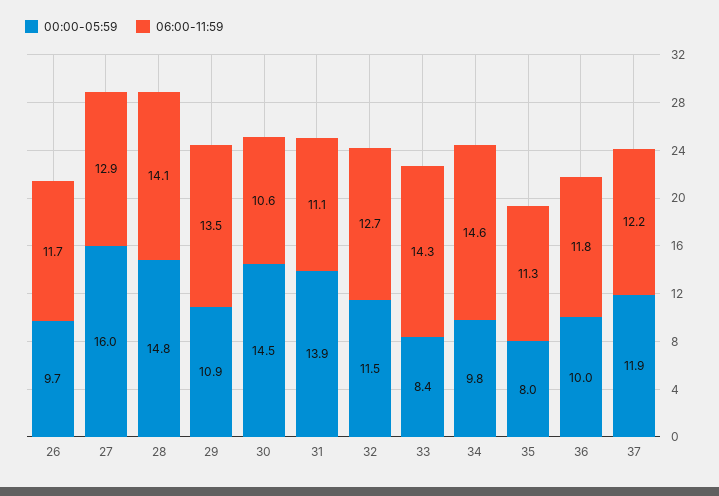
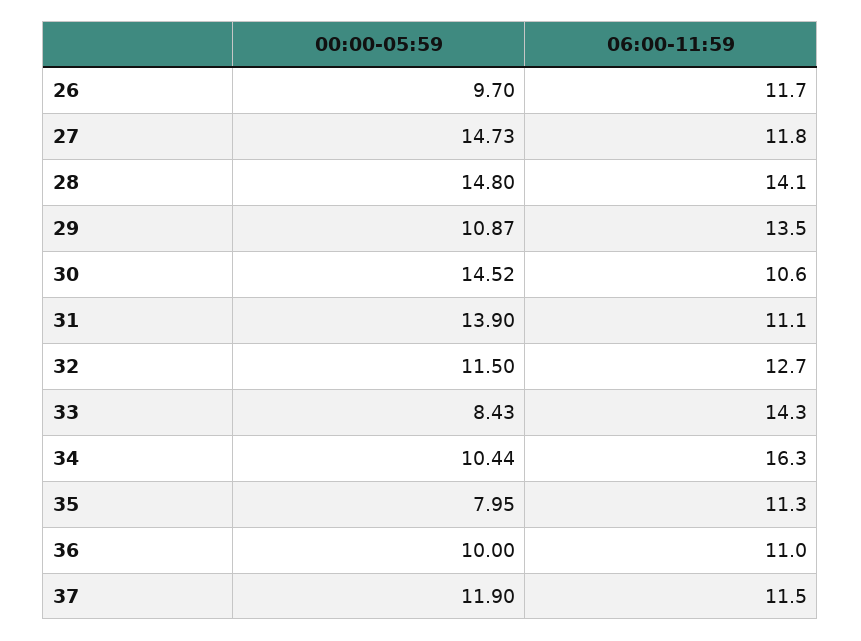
  {
    "00:00-05:59": {
      "26": 9.7,
-     "27": 16,
+     "27": 14.73,
      "28": 14.8,
      "29": 10.87,
      "30": 14.52,
      "31": 13.9,
      "32": 11.5,
      "33": 8.43,
-     "34": 9.8,
+     "34": 10.44,
      "35": 7.95,
      "36": 10,
      "37": 11.9
    },
    "06:00-11:59": {
      "26": 11.7,
-     "27": 12.9,
+     "27": 11.8,
      "28": 14.1,
      "29": 13.5,
      "30": 10.6,
      "31": 11.1,
      "32": 12.7,
      "33": 14.3,
-     "34": 14.6,
+     "34": 16.3,
      "35": 11.3,
-     "36": 11.8,
+     "36": 11,
-     "37": 12.2
+     "37": 11.5
    }
  }

